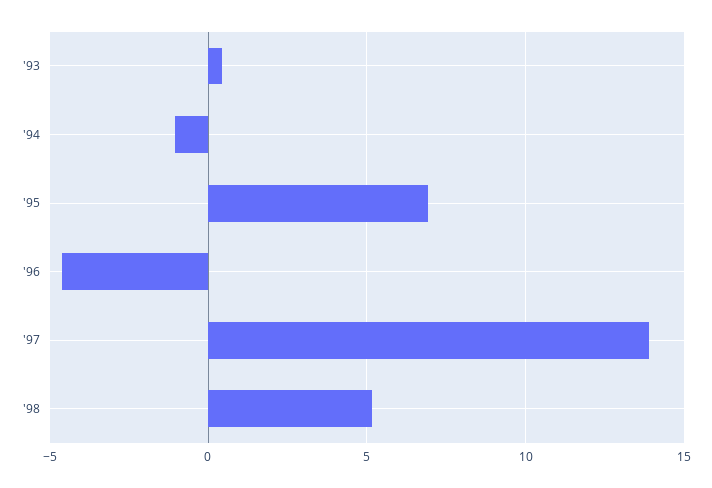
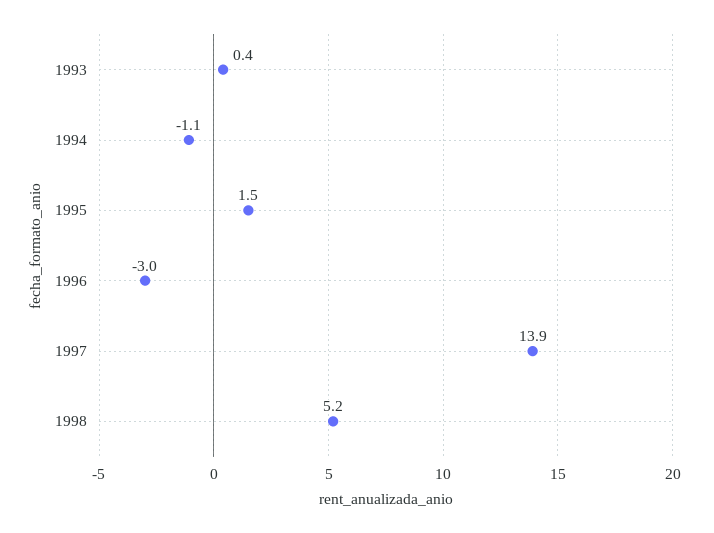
  {
    "'93": 0.4,
    "'94": -1.1,
-   "'95": 7,
+   "'95": 1.5,
-   "'96": -4.5,
+   "'96": -3,
    "'97": 13.9,
    "'98": 5.2
  }

